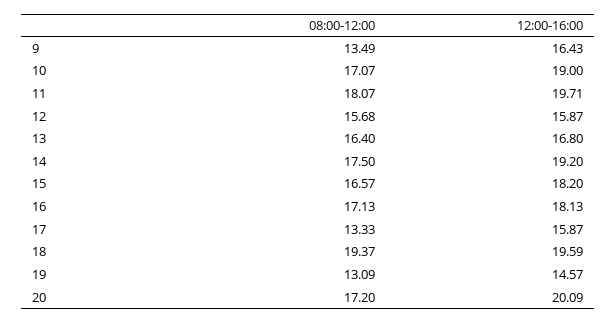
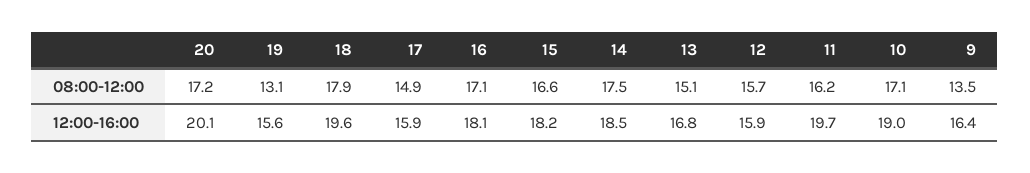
  {
    "08:00-12:00": {
      "9": 13.49,
      "10": 17.07,
-     "11": 18.07,
+     "11": 16.2,
      "12": 15.68,
-     "13": 16.4,
+     "13": 15.1,
      "14": 17.5,
      "15": 16.57,
      "16": 17.13,
-     "17": 13.33,
+     "17": 14.9,
-     "18": 19.37,
+     "18": 17.9,
      "19": 13.09,
      "20": 17.2
    },
    "12:00-16:00": {
      "9": 16.43,
      "10": 19,
      "11": 19.71,
      "12": 15.87,
      "13": 16.8,
-     "14": 19.2,
+     "14": 18.5,
      "15": 18.2,
      "16": 18.13,
      "17": 15.87,
      "18": 19.59,
-     "19": 14.57,
+     "19": 15.6,
      "20": 20.09
    }
  }

